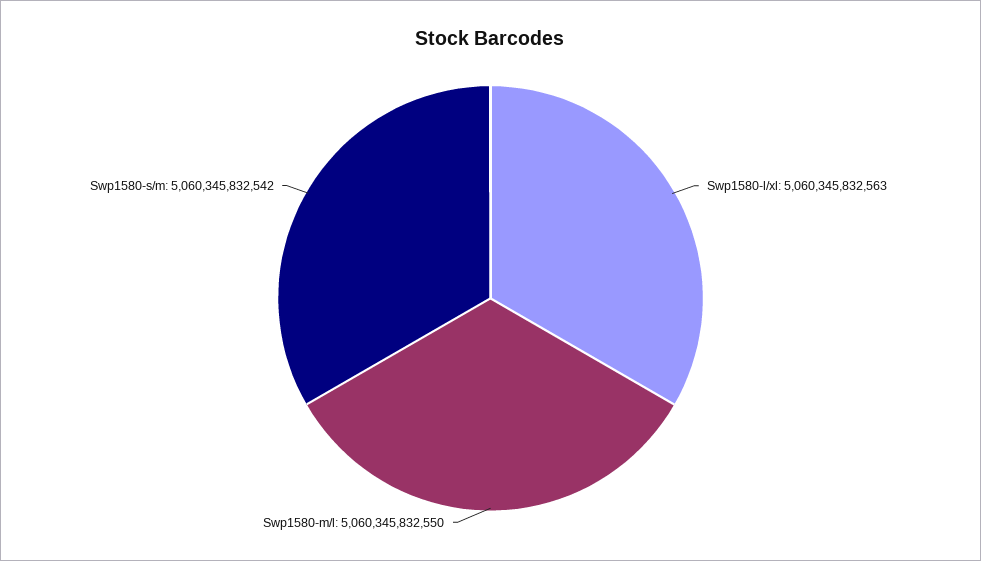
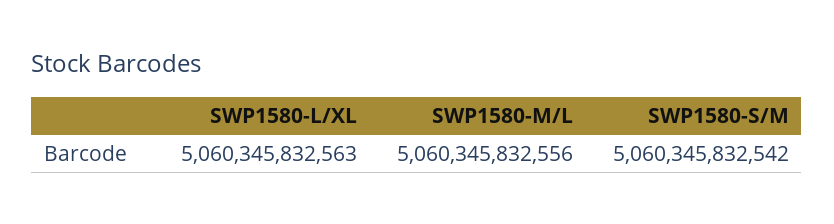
  {
    "Swp1580-l/xl": 5060345832563,
-   "Swp1580-m/l": 5060345832550,
+   "Swp1580-m/l": 5060345832556,
    "Swp1580-s/m": 5060345832542
  }

